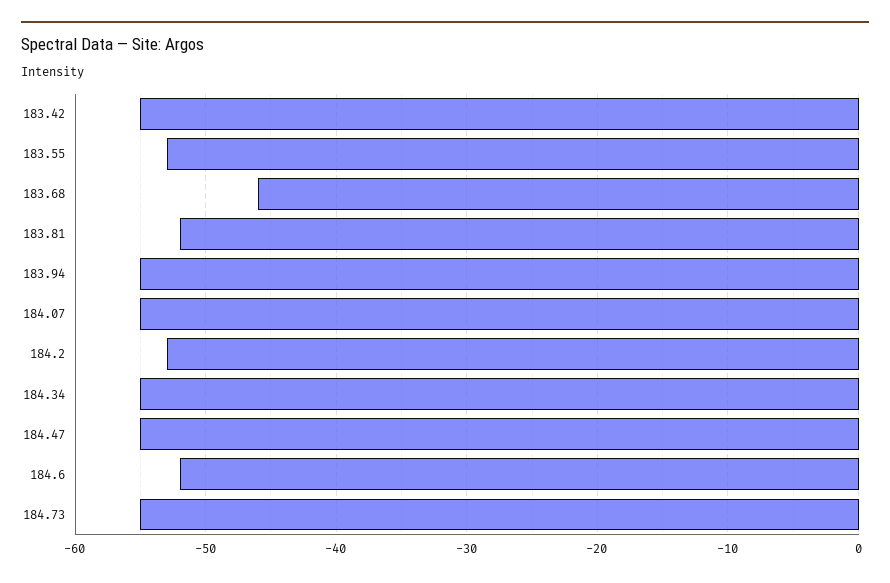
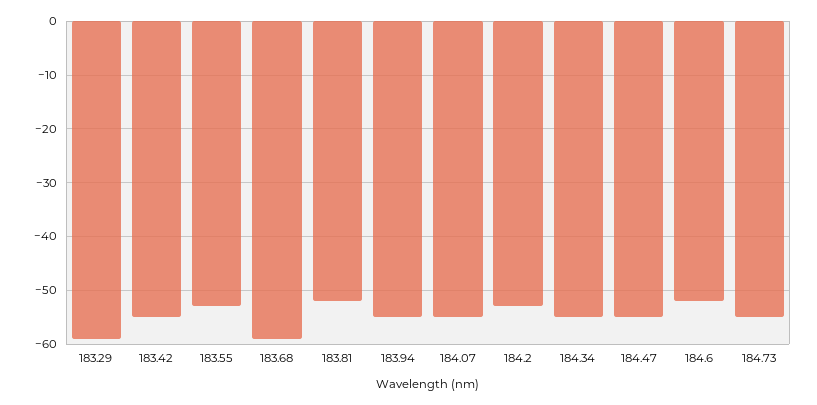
  {
    "183.42": -55,
    "183.55": -53,
-   "183.68": -46,
+   "183.68": -60,
    "183.81": -52,
    "183.94": -55,
    "184.07": -55,
    "184.2": -53,
    "184.34": -55,
    "184.47": -55,
    "184.6": -52,
-   "184.73": -55
+   "184.73": -55,
+   "183.29": -60
  }

